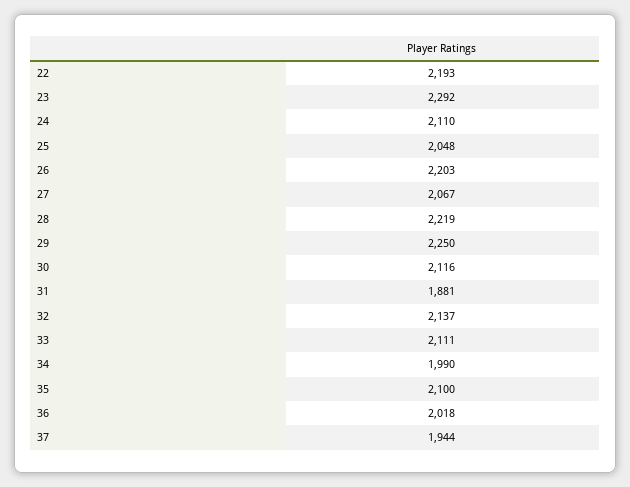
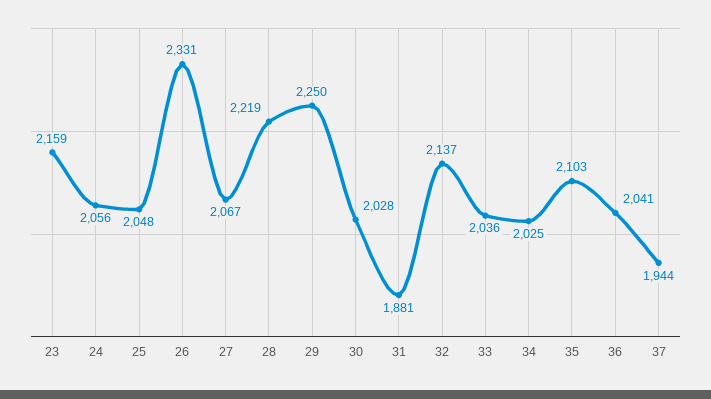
  {
-   "22": 2193,
-   "23": 2292,
+   "23": 2159,
-   "24": 2110,
+   "24": 2056,
    "25": 2048,
-   "26": 2203,
+   "26": 2331,
    "27": 2067,
    "28": 2219,
    "29": 2250,
-   "30": 2116,
+   "30": 2028,
    "31": 1881,
    "32": 2137,
-   "33": 2111,
+   "33": 2036,
-   "34": 1990,
+   "34": 2025,
-   "35": 2100,
+   "35": 2103,
-   "36": 2018,
+   "36": 2041,
    "37": 1944
  }

